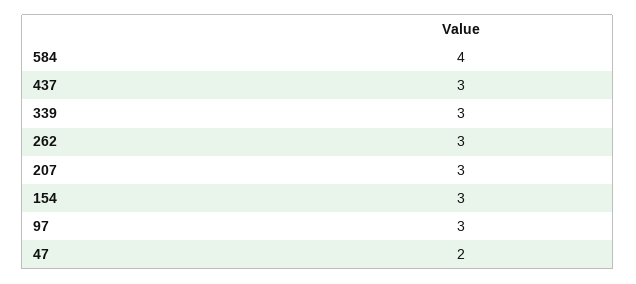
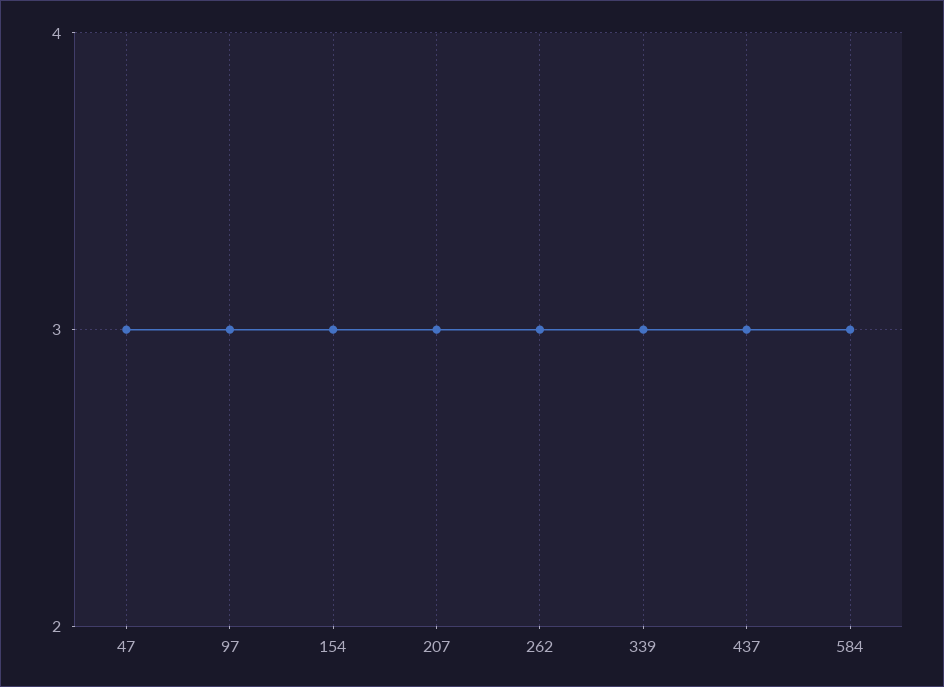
  {
-   "584": 4,
+   "584": 3,
    "437": 3,
    "339": 3,
    "262": 3,
    "207": 3,
    "154": 3,
    "97": 3,
-   "47": 2
+   "47": 3
  }

